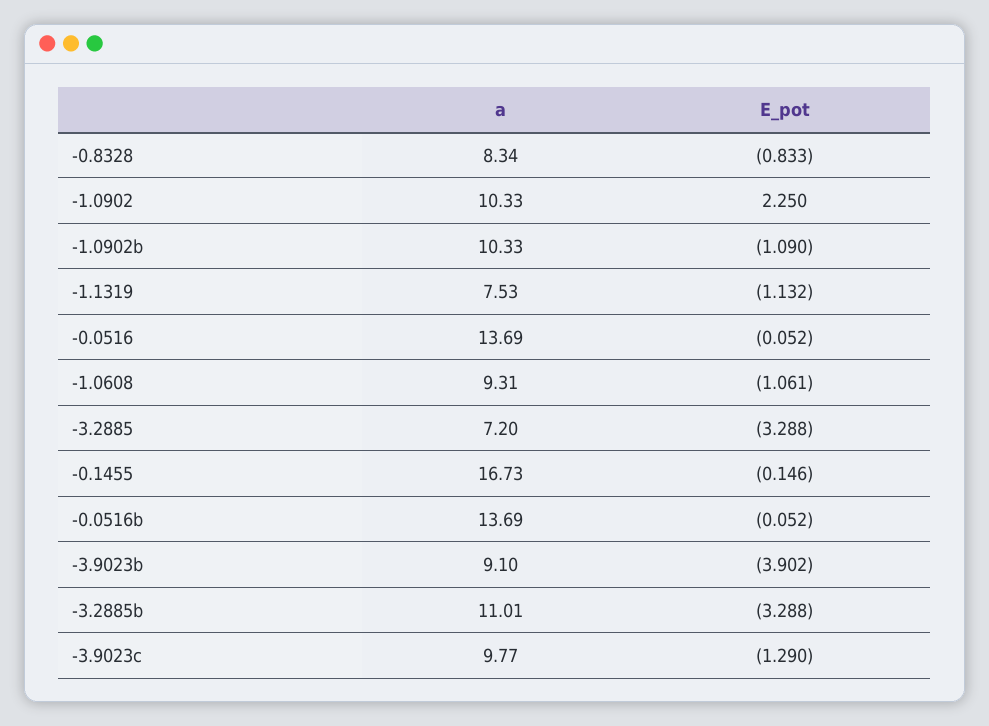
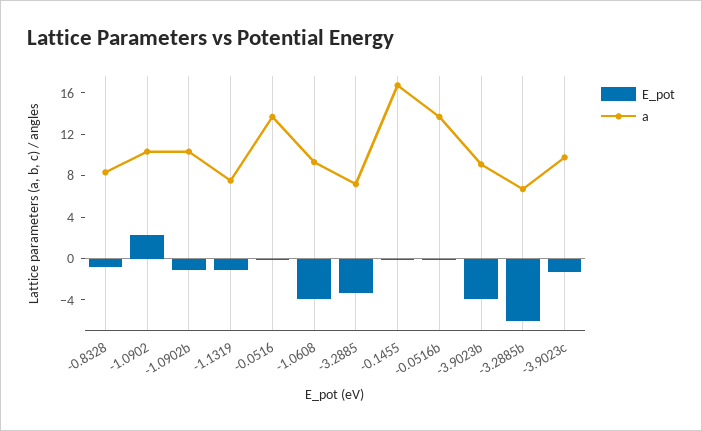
  {
    "a": {
      "-0.8328": 8.34,
      "-1.0902": 10.33,
      "-1.0902b": 10.33,
      "-1.1319": 7.53,
      "-0.0516": 13.69,
      "-1.0608": 9.31,
      "-3.2885": 7.2,
      "-0.1455": 16.73,
      "-0.0516b": 13.69,
      "-3.9023b": 9.1,
-     "-3.2885b": 11.01,
+     "-3.2885b": 7,
      "-3.9023c": 9.77
    },
    "E_pot": {
      "-0.8328": -0.833,
      "-1.0902": 2.25,
      "-1.0902b": -1.09,
      "-1.1319": -1.132,
      "-0.0516": -0.052,
-     "-1.0608": -1.061,
+     "-1.0608": -4,
      "-3.2885": -3.288,
      "-0.1455": -0.146,
      "-0.0516b": -0.052,
      "-3.9023b": -3.902,
-     "-3.2885b": -3.288,
+     "-3.2885b": -6,
      "-3.9023c": -1.29
    }
  }

